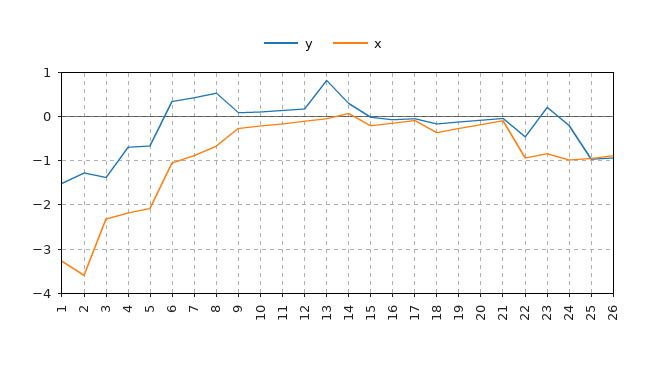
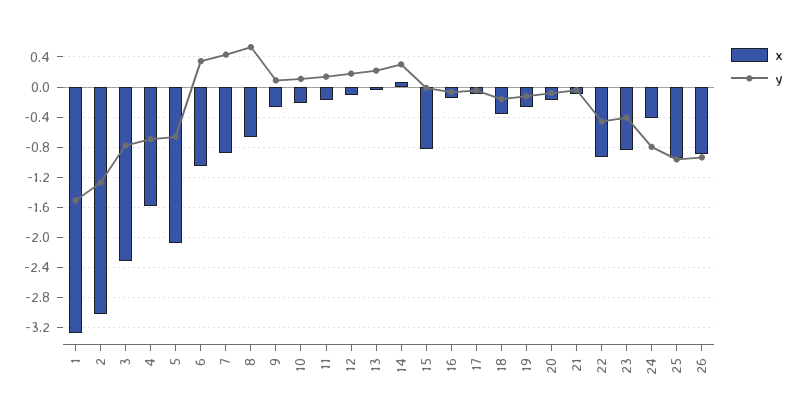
  {
    "y": {
      "1": -1.5,
      "2": -1.3,
-     "3": -1.4,
+     "3": -0.8,
      "4": -0.7,
      "5": -0.7,
      "6": 0.3,
      "7": 0.4,
      "8": 0.5,
      "9": 0.1,
      "10": 0.1,
      "11": 0.1,
      "12": 0.2,
-     "13": 0.8,
+     "13": 0.2,
      "14": 0.3,
      "15": 0,
      "16": -0.1,
      "17": 0,
      "18": -0.2,
      "19": -0.1,
      "20": -0.1,
      "21": 0,
      "22": -0.5,
-     "23": 0.2,
+     "23": -0.4,
-     "24": -0.2,
+     "24": -0.8,
      "25": -1,
      "26": -0.9
    },
    "x": {
      "1": -3.3,
-     "2": -3.6,
+     "2": -3,
      "3": -2.3,
-     "4": -2.2,
+     "4": -1.6,
      "5": -2.1,
      "6": -1,
      "7": -0.9,
      "8": -0.7,
      "9": -0.3,
      "10": -0.2,
      "11": -0.2,
      "12": -0.1,
      "13": 0,
      "14": 0.1,
-     "15": -0.2,
+     "15": -0.8,
      "16": -0.1,
      "17": -0.1,
      "18": -0.4,
      "19": -0.3,
      "20": -0.2,
      "21": -0.1,
      "22": -0.9,
      "23": -0.8,
-     "24": -1,
+     "24": -0.4,
      "25": -0.9,
      "26": -0.9
    }
  }

